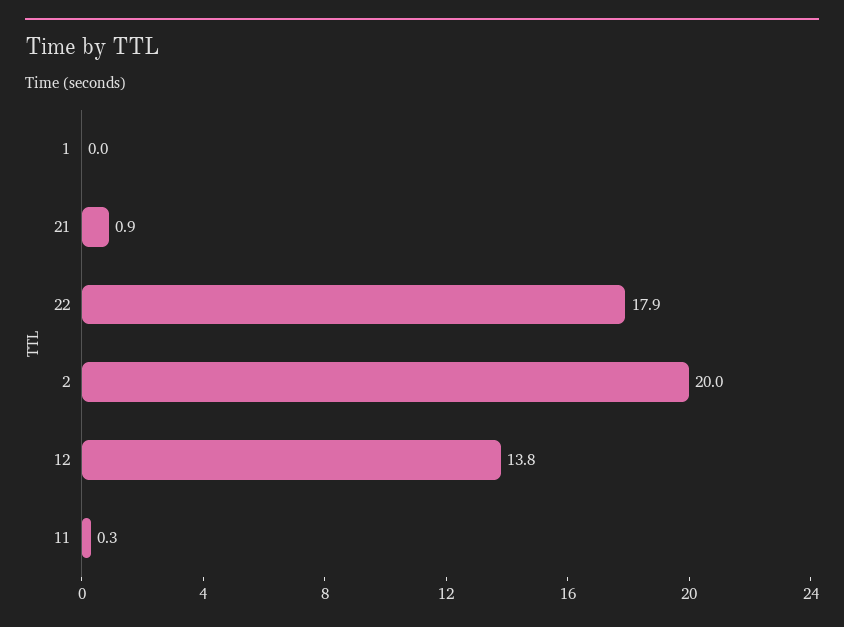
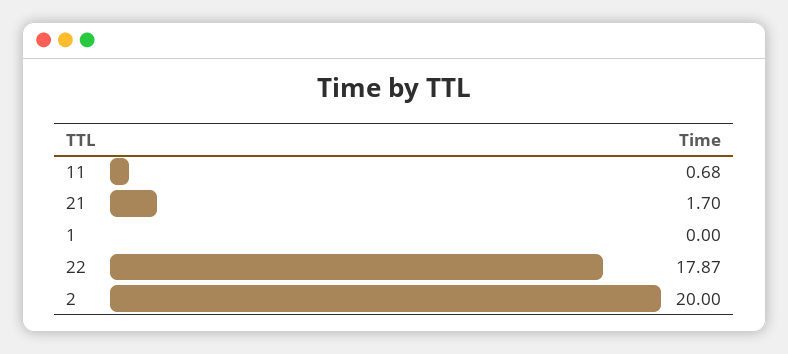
  {
    "1": 0,
-   "21": 0.9,
+   "21": 1.7,
    "22": 17.87,
    "2": 20,
-   "12": 13.8,
-   "11": 0.3
+   "11": 0.68
  }

